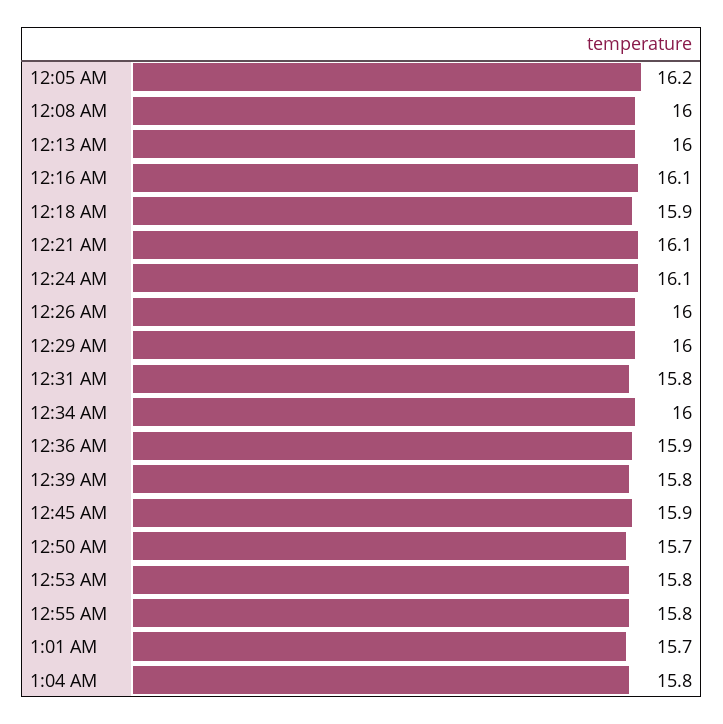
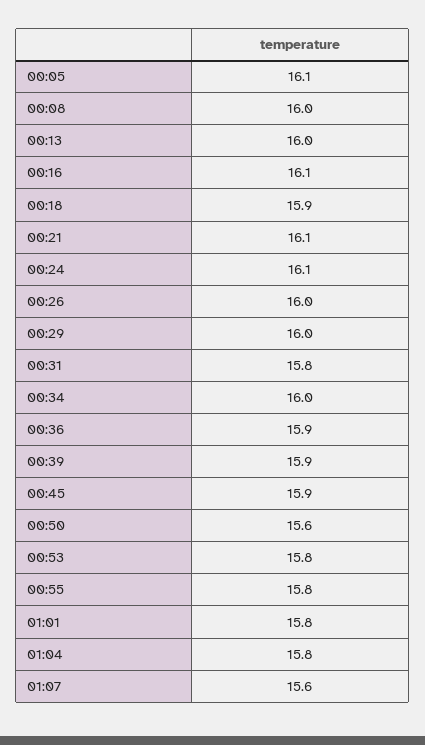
  {
-   "12:05 AM": 16.2,
+   "12:05 AM": 16.1,
    "12:08 AM": 16,
    "12:13 AM": 16,
    "12:16 AM": 16.1,
    "12:18 AM": 15.9,
    "12:21 AM": 16.1,
    "12:24 AM": 16.1,
    "12:26 AM": 16,
    "12:29 AM": 16,
    "12:31 AM": 15.8,
    "12:34 AM": 16,
    "12:36 AM": 15.9,
-   "12:39 AM": 15.8,
+   "12:39 AM": 15.9,
    "12:45 AM": 15.9,
-   "12:50 AM": 15.7,
+   "12:50 AM": 15.6,
    "12:53 AM": 15.8,
    "12:55 AM": 15.8,
-   "1:01 AM": 15.7,
+   "1:01 AM": 15.8,
-   "1:04 AM": 15.8
+   "1:04 AM": 15.8,
+   "01:07": 15.6
  }

